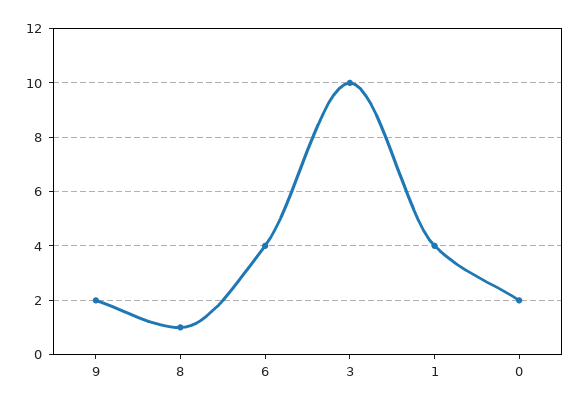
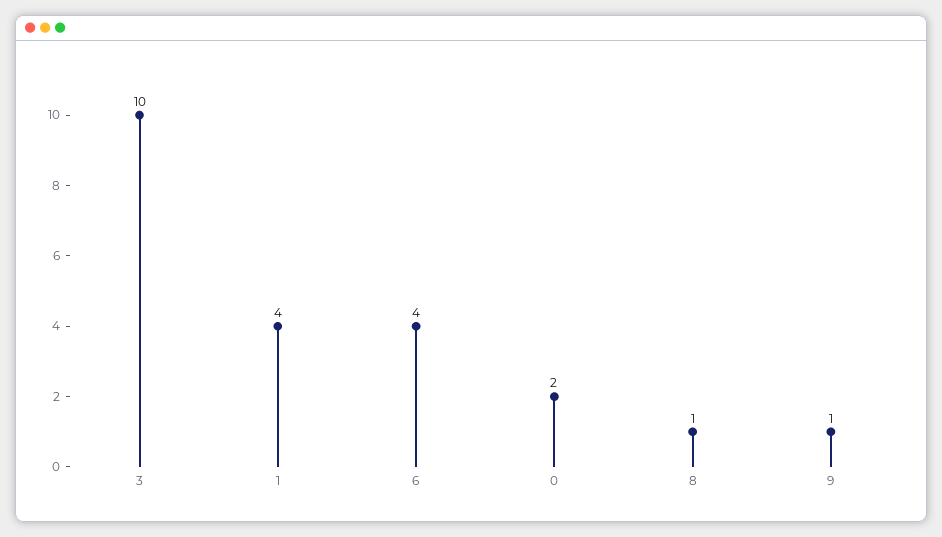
  {
-   "9": 2,
+   "9": 1,
    "8": 1,
    "6": 4,
    "3": 10,
    "1": 4,
    "0": 2
  }

